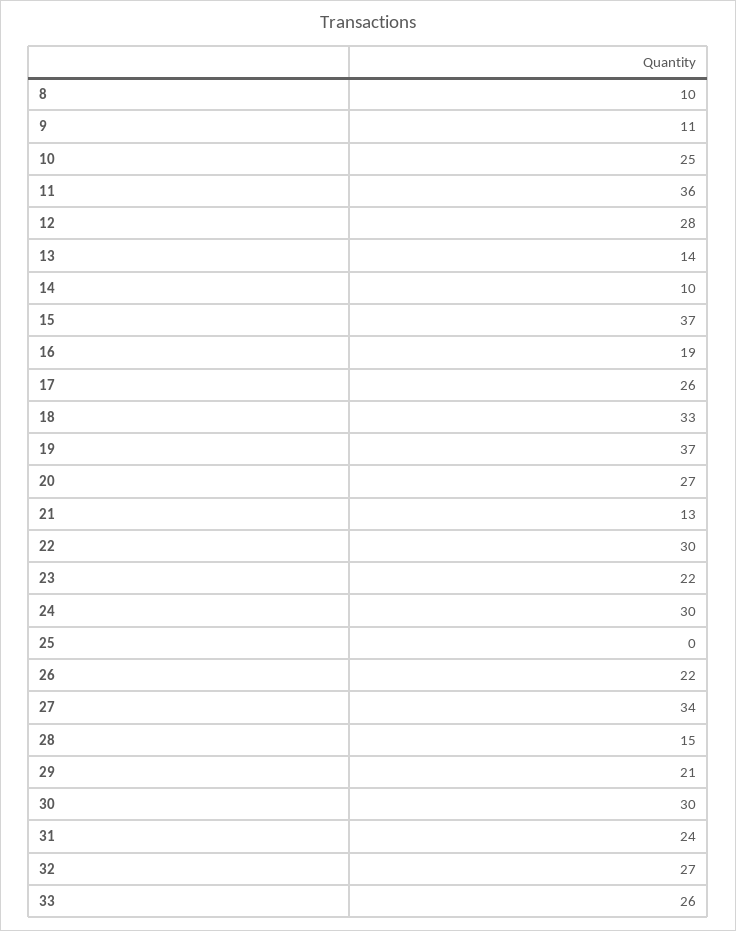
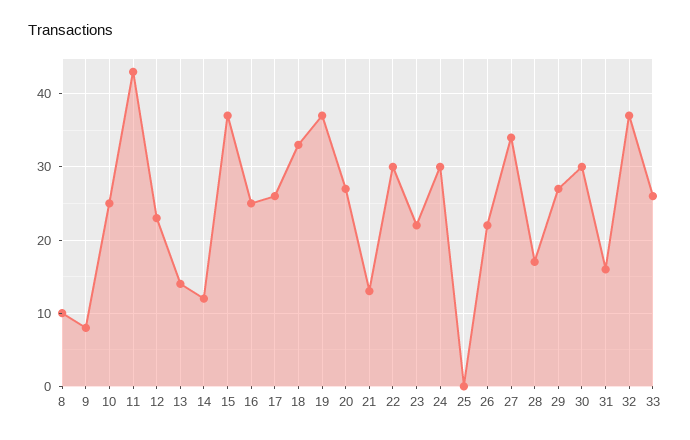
  {
    "8": 10,
-   "9": 11,
+   "9": 8,
    "10": 25,
-   "11": 36,
+   "11": 43,
-   "12": 28,
+   "12": 23,
    "13": 14,
-   "14": 10,
+   "14": 12,
    "15": 37,
-   "16": 19,
+   "16": 25,
    "17": 26,
    "18": 33,
    "19": 37,
    "20": 27,
    "21": 13,
    "22": 30,
    "23": 22,
    "24": 30,
    "25": 0,
    "26": 22,
    "27": 34,
-   "28": 15,
+   "28": 17,
-   "29": 21,
+   "29": 27,
    "30": 30,
-   "31": 24,
+   "31": 16,
-   "32": 27,
+   "32": 37,
    "33": 26
  }

